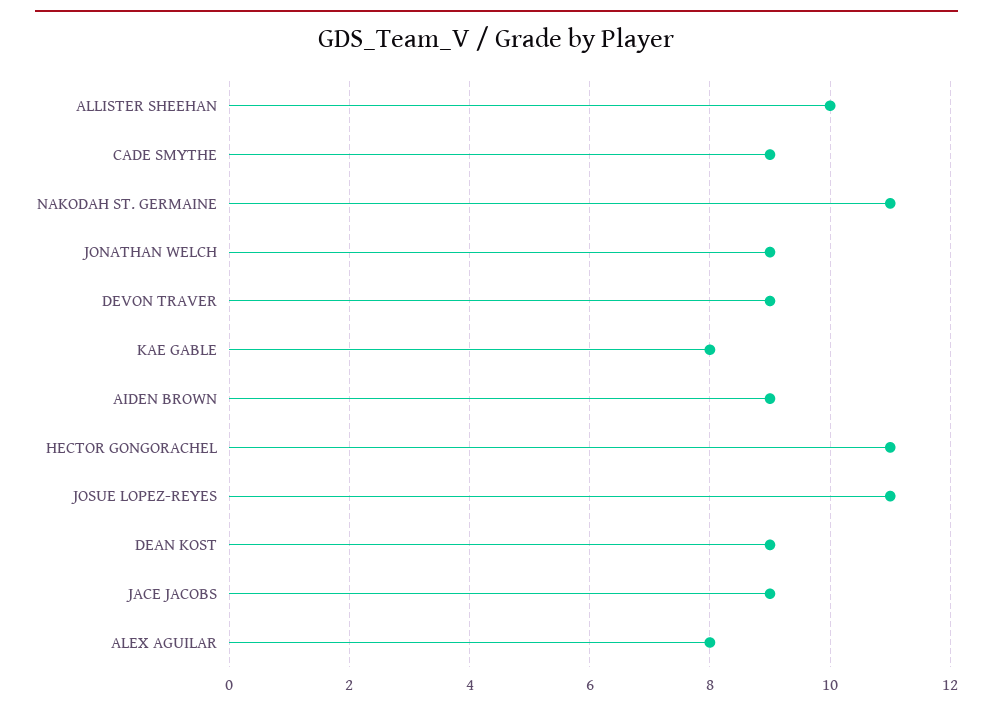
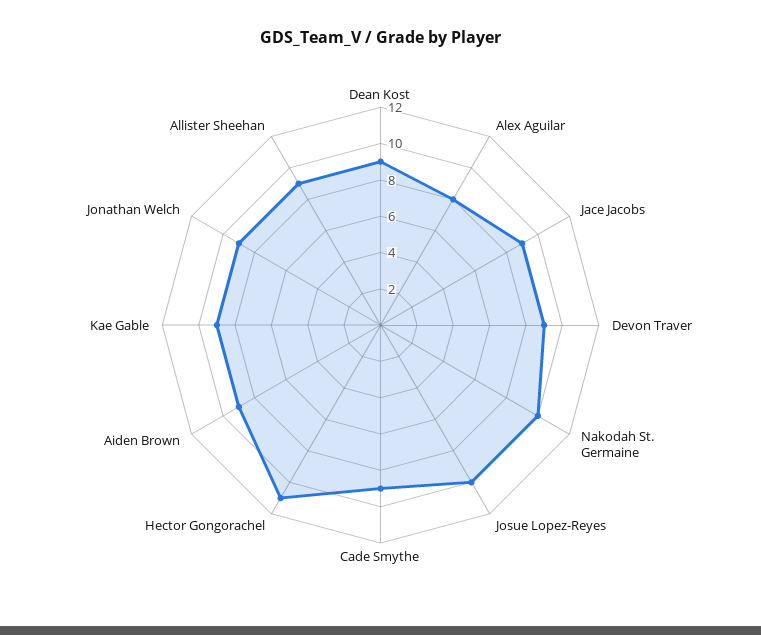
  {
-   "ALLISTER SHEEHAN": 10,
+   "ALLISTER SHEEHAN": 9,
    "CADE SMYTHE": 9,
-   "NAKODAH ST. GERMAINE": 11,
+   "NAKODAH ST. GERMAINE": 10,
    "JONATHAN WELCH": 9,
    "DEVON TRAVER": 9,
-   "KAE GABLE": 8,
+   "KAE GABLE": 9,
    "AIDEN BROWN": 9,
    "HECTOR GONGORACHEL": 11,
-   "JOSUE LOPEZ-REYES": 11,
+   "JOSUE LOPEZ-REYES": 10,
    "DEAN KOST": 9,
    "JACE JACOBS": 9,
    "ALEX AGUILAR": 8
  }

